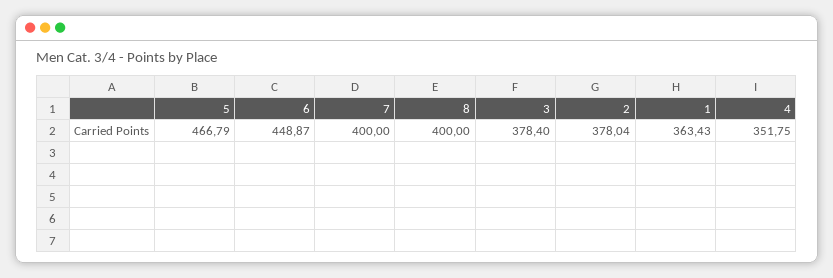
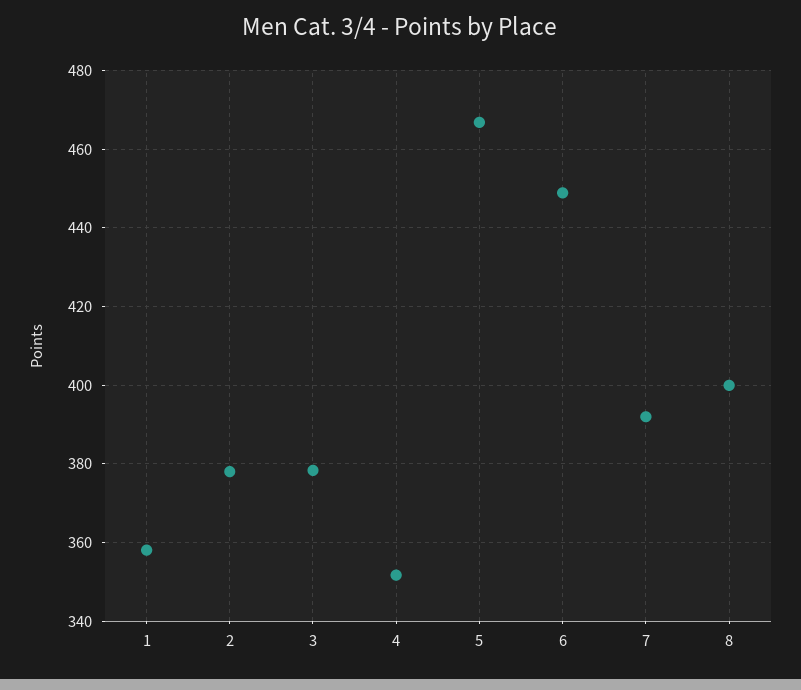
  {
    "5": 466.79,
    "6": 448.87,
-   "7": 400,
+   "7": 392,
    "8": 400,
    "3": 378.4,
    "2": 378.04,
-   "1": 363.43,
+   "1": 358,
    "4": 351.75
  }

